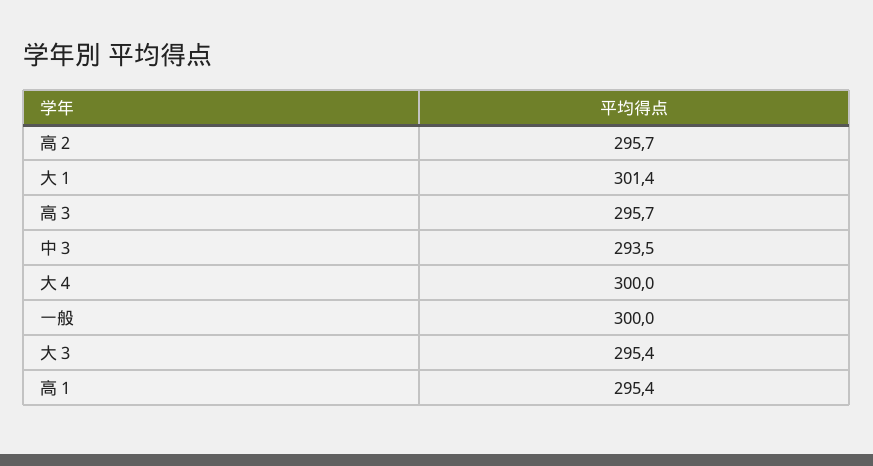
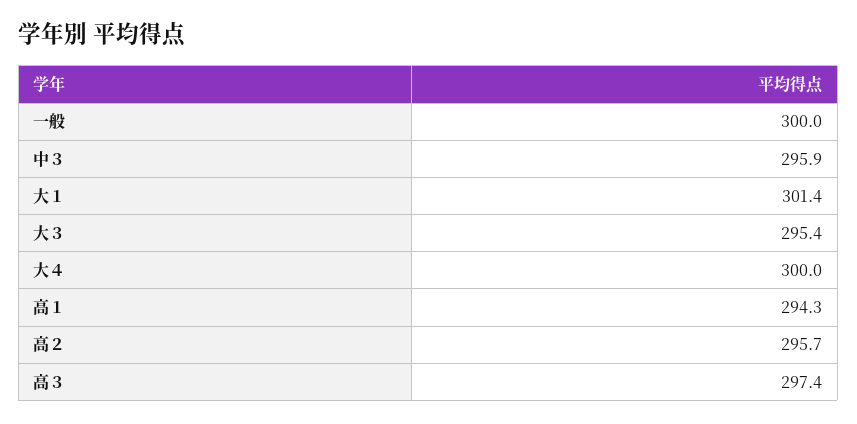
  {
    "高２": 295.7,
    "大１": 301.4,
-   "高３": 295.7,
+   "高３": 297.4,
-   "中３": 293.5,
+   "中３": 295.9,
    "大４": 300,
    "一般": 300,
    "大３": 295.4,
-   "高１": 295.4
+   "高１": 294.3
  }

